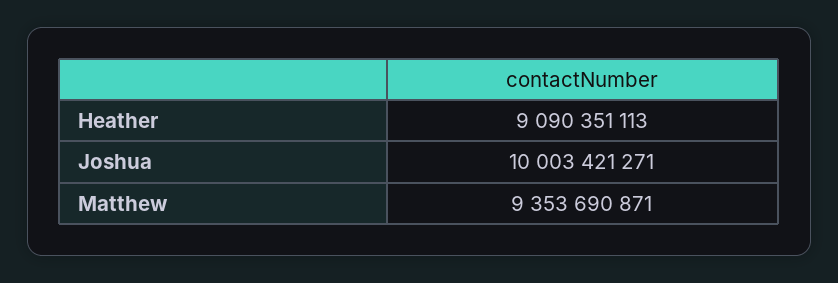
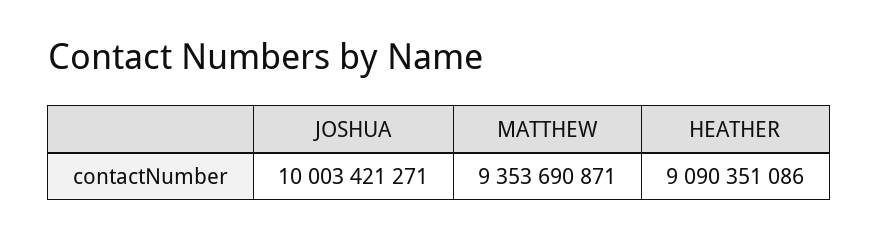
  {
-   "Heather": 9090351113,
+   "Heather": 9090351086,
    "Joshua": 10003421271,
    "Matthew": 9353690871
  }

